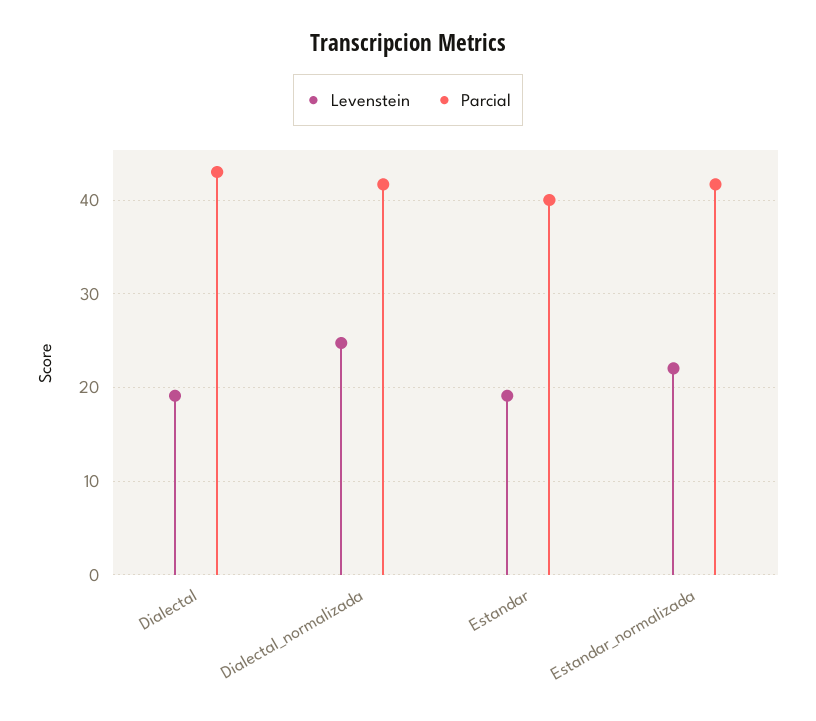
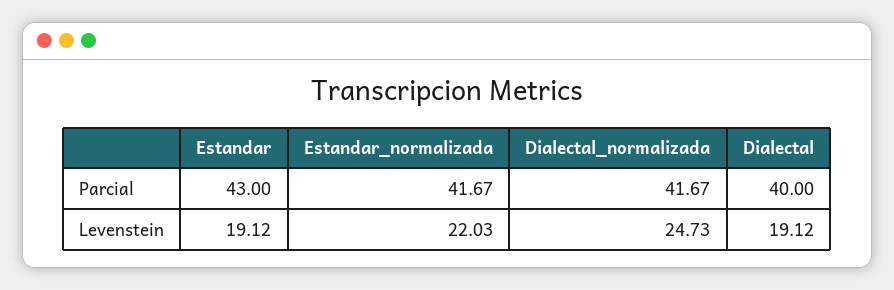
  {
    "Levenstein": {
      "Dialectal": 19.12,
      "Dialectal_normalizada": 24.73,
      "Estandar": 19.12,
      "Estandar_normalizada": 22.03
    },
    "Parcial": {
-     "Dialectal": 43,
+     "Dialectal": 40,
      "Dialectal_normalizada": 41.67,
-     "Estandar": 40,
+     "Estandar": 43,
      "Estandar_normalizada": 41.67
    }
  }

